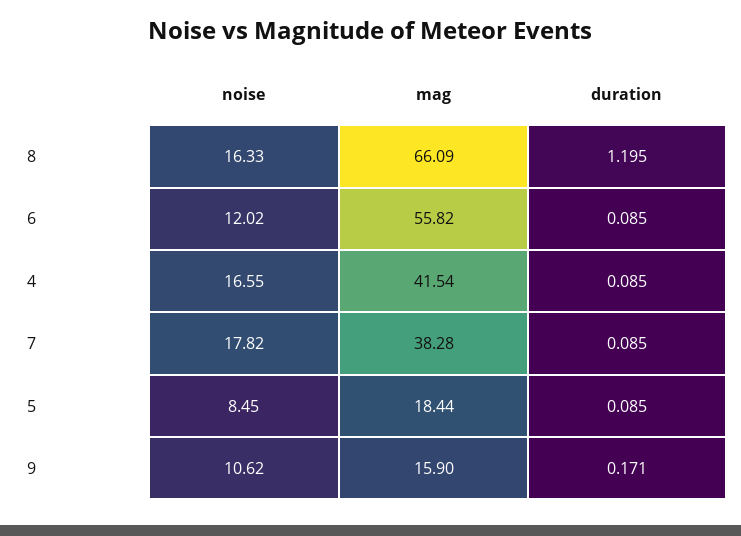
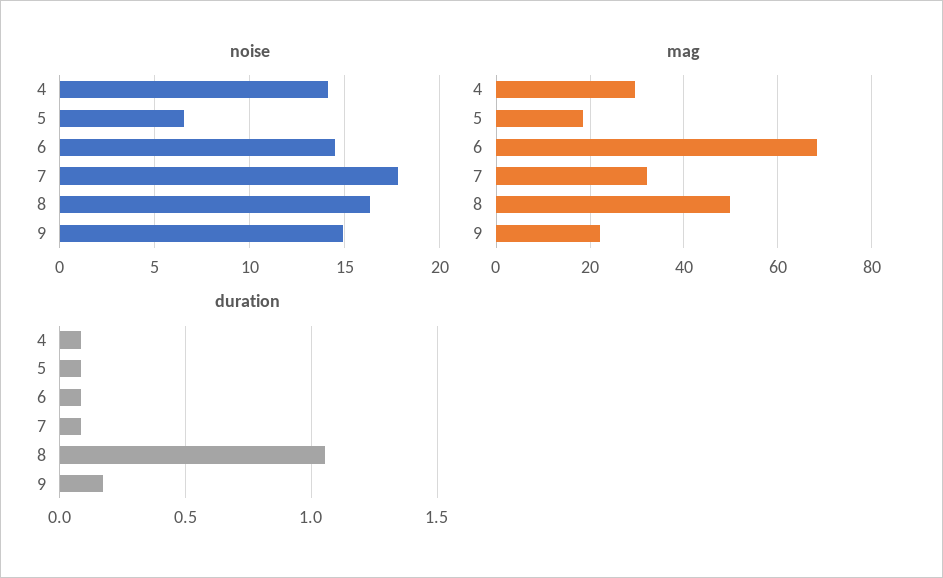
  {
    "noise": {
      "8": 16.33,
-     "6": 12.02,
+     "6": 14.5,
-     "4": 16.55,
+     "4": 14,
      "7": 17.82,
-     "5": 8.45,
+     "5": 6.5,
-     "9": 10.62
+     "9": 15
    },
    "mag": {
-     "8": 66.09,
+     "8": 50,
-     "6": 55.82,
+     "6": 68,
-     "4": 41.54,
+     "4": 30,
-     "7": 38.28,
+     "7": 32,
      "5": 18.44,
-     "9": 15.9
+     "9": 22
    },
    "duration": {
-     "8": 1.195,
+     "8": 1.05,
      "6": 0.085,
      "4": 0.085,
      "7": 0.085,
      "5": 0.085,
      "9": 0.171
    }
  }

